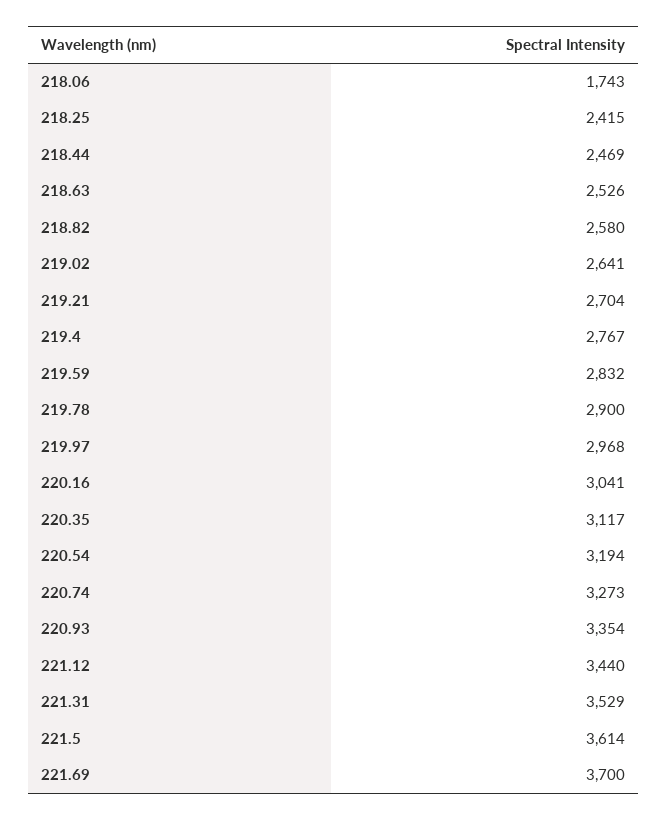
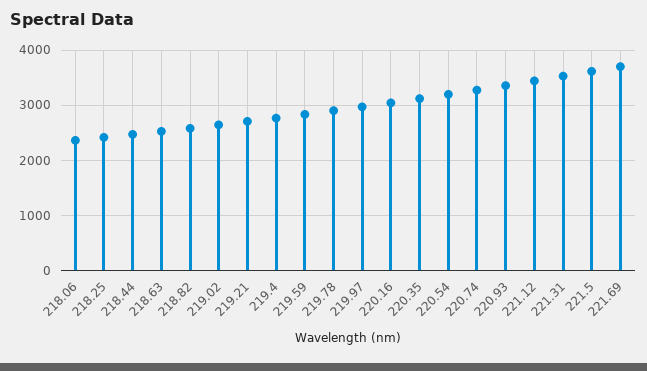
  {
-   "218.06": 1743,
+   "218.06": 2400,
    "218.25": 2415,
    "218.44": 2469,
    "218.63": 2526,
    "218.82": 2580,
    "219.02": 2641,
    "219.21": 2704,
    "219.4": 2767,
    "219.59": 2832,
    "219.78": 2900,
    "219.97": 2968,
    "220.16": 3041,
    "220.35": 3117,
    "220.54": 3194,
    "220.74": 3273,
    "220.93": 3354,
    "221.12": 3440,
    "221.31": 3529,
    "221.5": 3614,
    "221.69": 3700
  }

